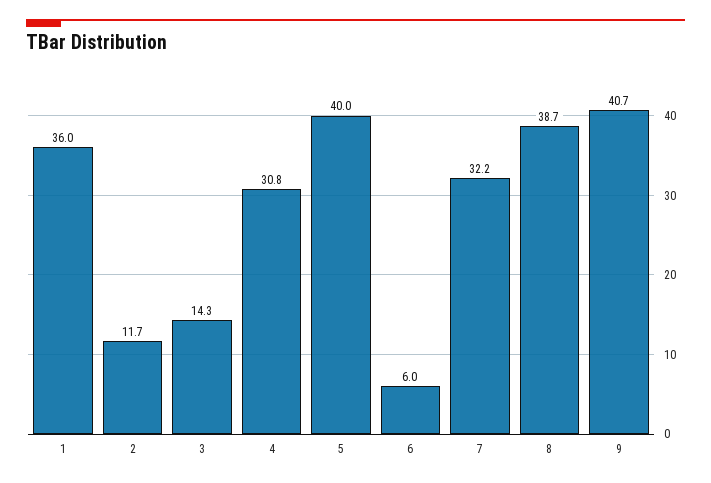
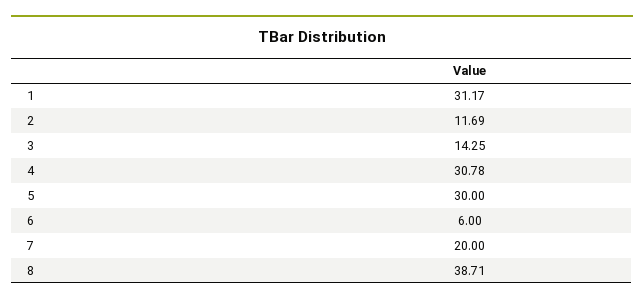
  {
-   "1": 36,
+   "1": 31.17,
    "2": 11.69,
    "3": 14.25,
    "4": 30.78,
-   "5": 40,
+   "5": 30,
    "6": 6,
-   "7": 32.2,
+   "7": 20,
-   "8": 38.71,
+   "8": 38.71
-   "9": 40.7
  }

